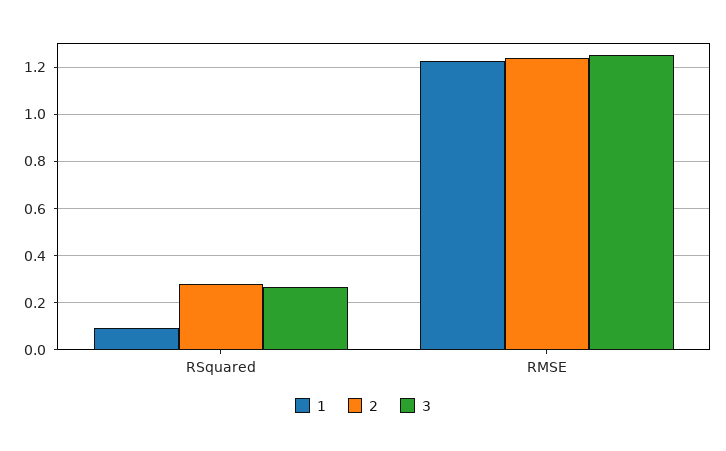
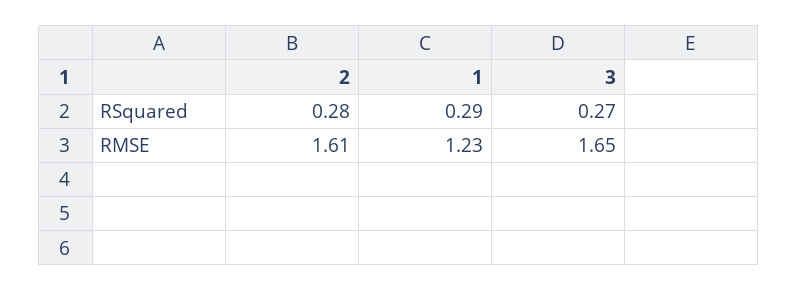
  {
    "1": {
-     "RSquared": 0.1,
+     "RSquared": 0.29,
      "RMSE": 1.23
    },
    "2": {
      "RSquared": 0.28,
-     "RMSE": 1.25
+     "RMSE": 1.61
    },
    "3": {
      "RSquared": 0.27,
-     "RMSE": 1.25
+     "RMSE": 1.65
    }
  }

